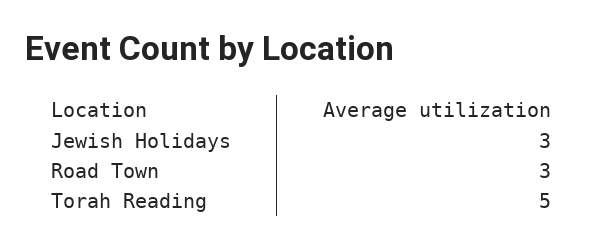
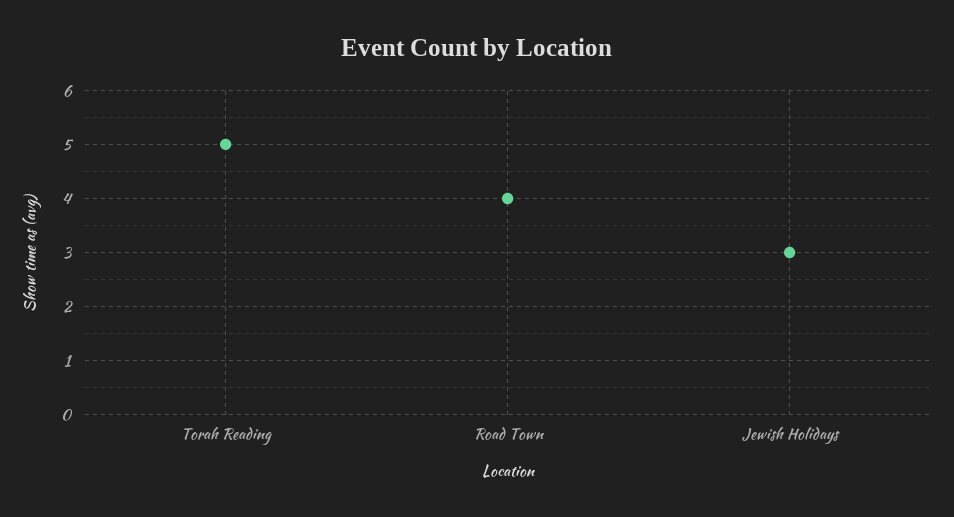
  {
    "Jewish Holidays": 3,
-   "Road Town": 3,
+   "Road Town": 4,
    "Torah Reading": 5
  }

